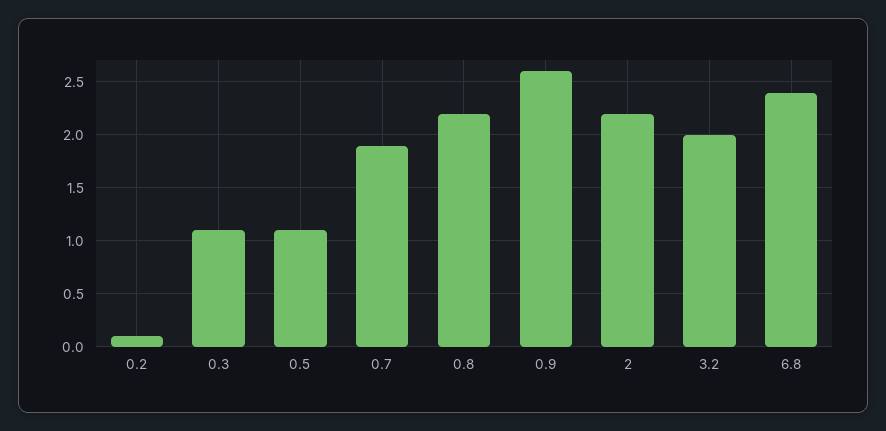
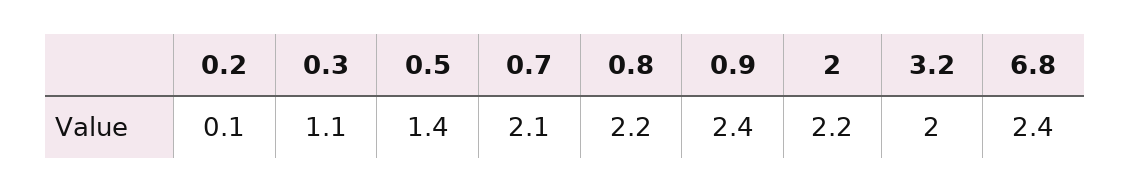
  {
    "0.2": 0.1,
    "0.3": 1.1,
-   "0.5": 1.1,
+   "0.5": 1.4,
-   "0.7": 1.9,
+   "0.7": 2.1,
    "0.8": 2.2,
-   "0.9": 2.6,
+   "0.9": 2.4,
    "2": 2.2,
    "3.2": 2,
    "6.8": 2.4
  }

